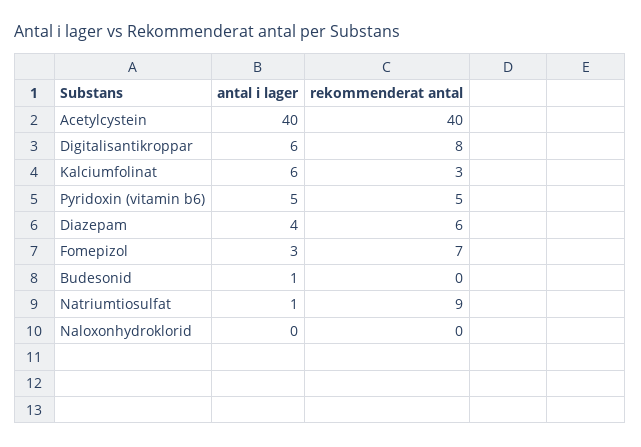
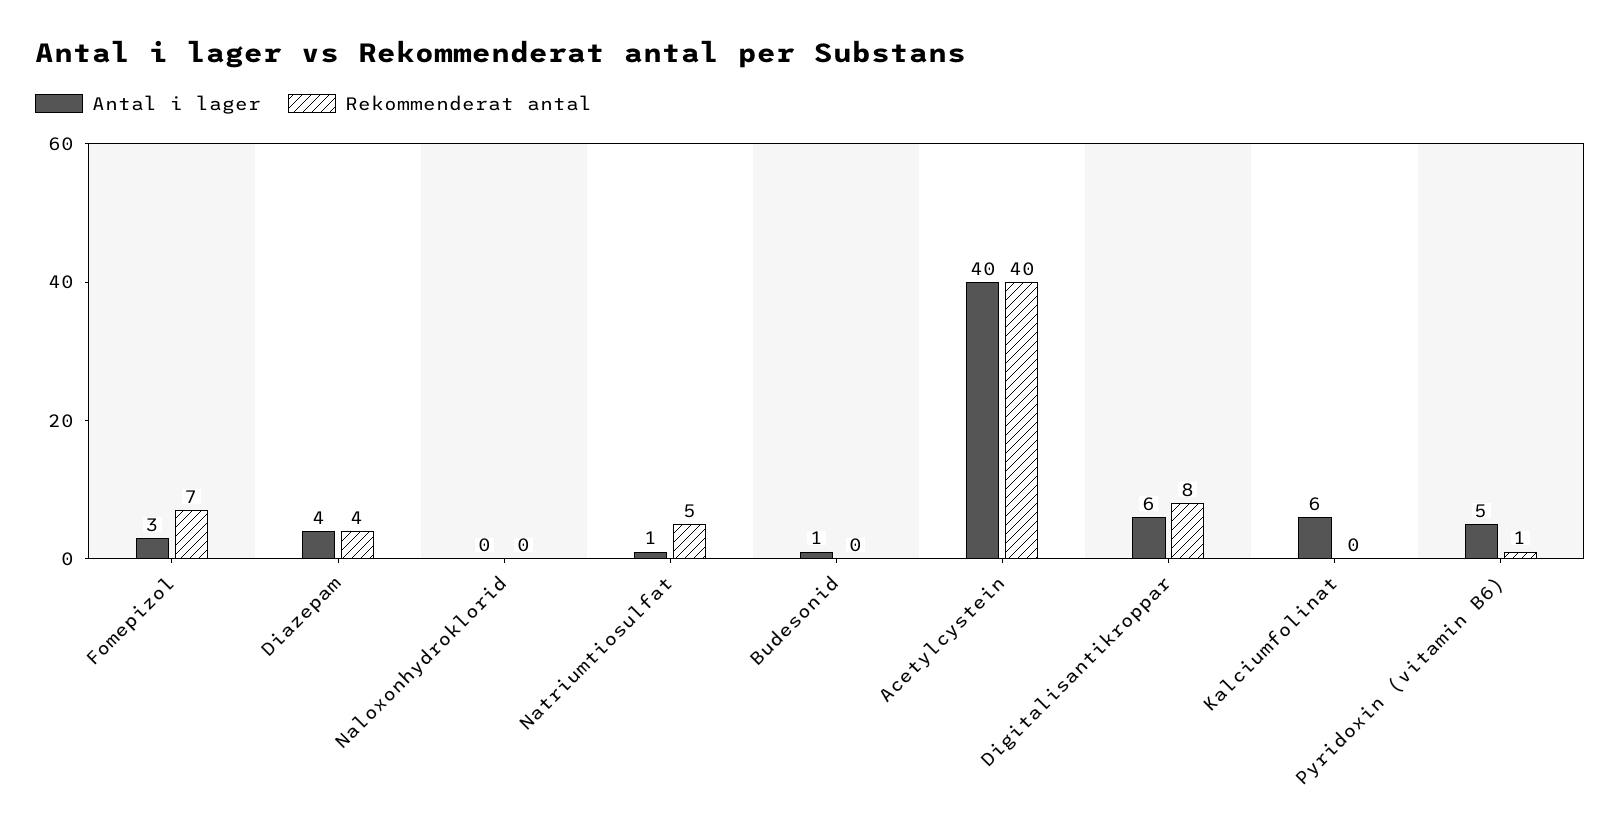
  {
    "antal i lager": {
      "Acetylcystein": 40,
      "Digitalisantikroppar": 6,
      "Kalciumfolinat": 6,
      "Pyridoxin (vitamin b6)": 5,
      "Diazepam": 4,
      "Fomepizol": 3,
      "Budesonid": 1,
      "Natriumtiosulfat": 1,
      "Naloxonhydroklorid": 0
    },
    "rekommenderat antal": {
      "Acetylcystein": 40,
      "Digitalisantikroppar": 8,
-     "Kalciumfolinat": 3,
+     "Kalciumfolinat": 0,
-     "Pyridoxin (vitamin b6)": 5,
+     "Pyridoxin (vitamin b6)": 1,
-     "Diazepam": 6,
+     "Diazepam": 4,
      "Fomepizol": 7,
      "Budesonid": 0,
-     "Natriumtiosulfat": 9,
+     "Natriumtiosulfat": 5,
      "Naloxonhydroklorid": 0
    }
  }

